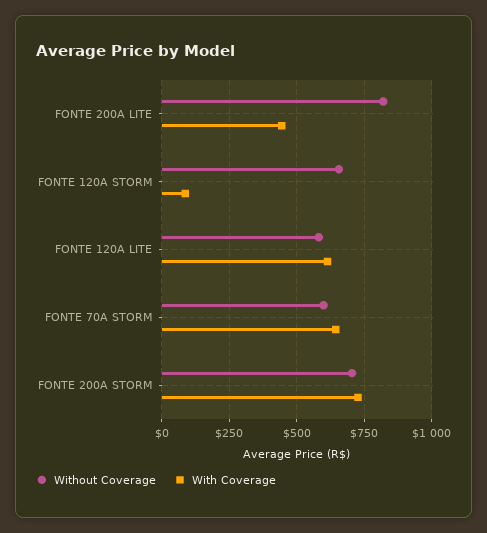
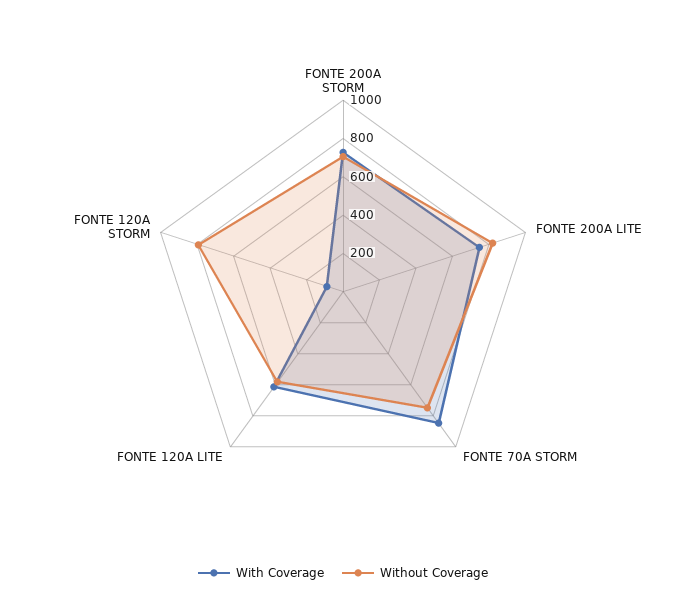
  {
    "Without Coverage": {
      "FONTE 200A LITE": 825,
-     "FONTE 120A STORM": 650,
+     "FONTE 120A STORM": 800,
      "FONTE 120A LITE": 575,
-     "FONTE 70A STORM": 600,
+     "FONTE 70A STORM": 750,
      "FONTE 200A STORM": 700
    },
    "With Coverage": {
-     "FONTE 200A LITE": 450,
+     "FONTE 200A LITE": 750,
      "FONTE 120A STORM": 100,
      "FONTE 120A LITE": 625,
-     "FONTE 70A STORM": 650,
+     "FONTE 70A STORM": 850,
      "FONTE 200A STORM": 725
    }
  }

